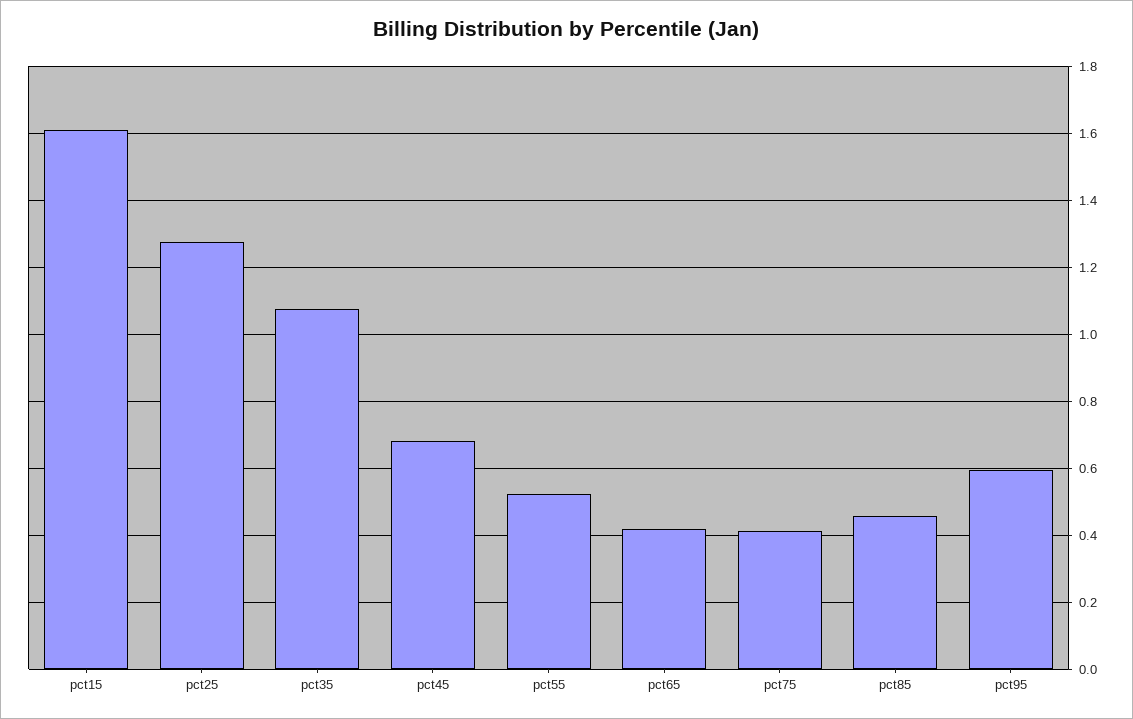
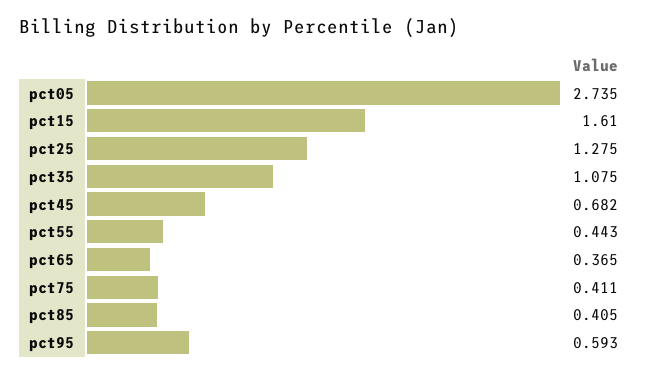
  {
    "pct15": 1.61,
    "pct25": 1.275,
    "pct35": 1.075,
    "pct45": 0.682,
-   "pct55": 0.52,
+   "pct55": 0.443,
-   "pct65": 0.42,
+   "pct65": 0.365,
    "pct75": 0.411,
-   "pct85": 0.46,
+   "pct85": 0.405,
-   "pct95": 0.593
+   "pct95": 0.593,
+   "pct05": 2.735
  }

